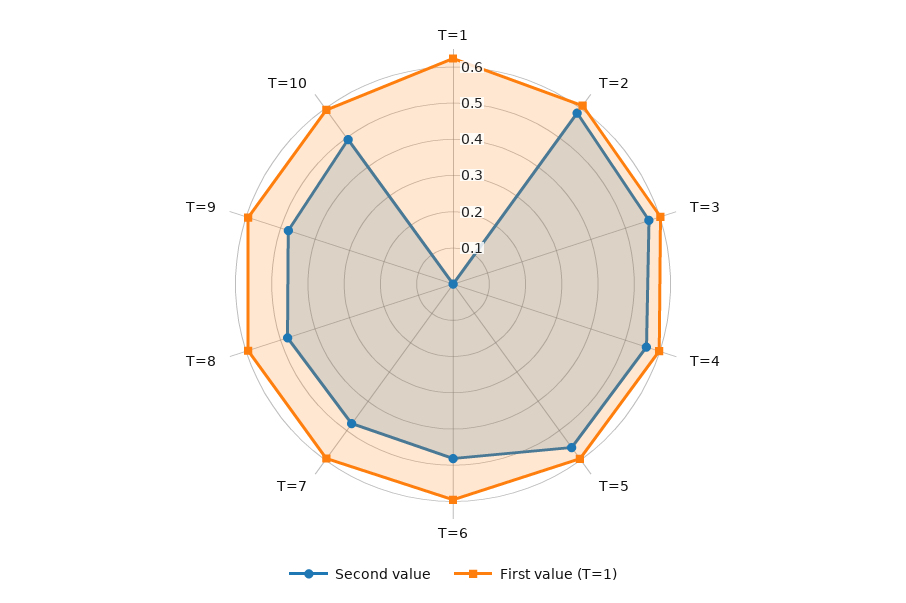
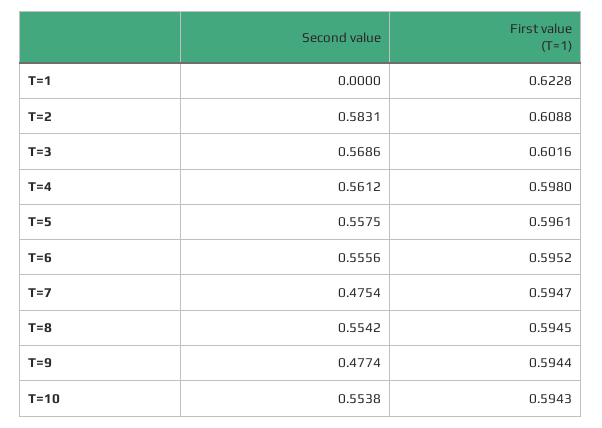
  {
    "Second value": {
      "T=1": 0,
      "T=2": 0.5831,
      "T=3": 0.5686,
      "T=4": 0.5612,
      "T=5": 0.5575,
-     "T=6": 0.475,
+     "T=6": 0.5556,
      "T=7": 0.4754,
-     "T=8": 0.475,
+     "T=8": 0.5542,
      "T=9": 0.4774,
-     "T=10": 0.5
+     "T=10": 0.5538
    },
    "First value (T=1)": {
      "T=1": 0.6228,
      "T=2": 0.6088,
      "T=3": 0.6016,
      "T=4": 0.598,
      "T=5": 0.5961,
      "T=6": 0.5952,
      "T=7": 0.5947,
      "T=8": 0.5945,
      "T=9": 0.5944,
      "T=10": 0.5943
    }
  }

